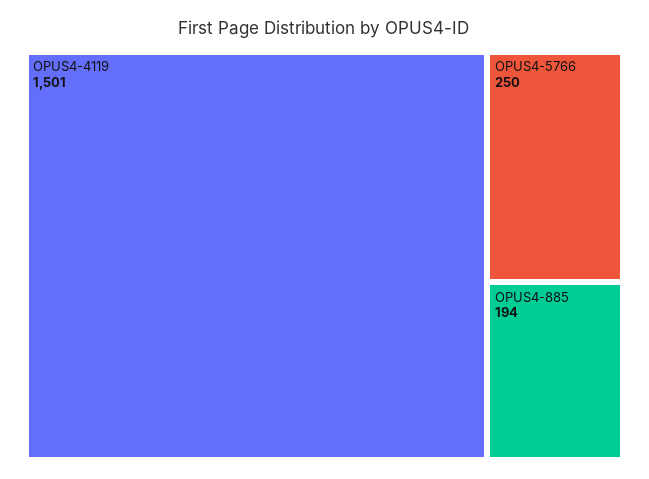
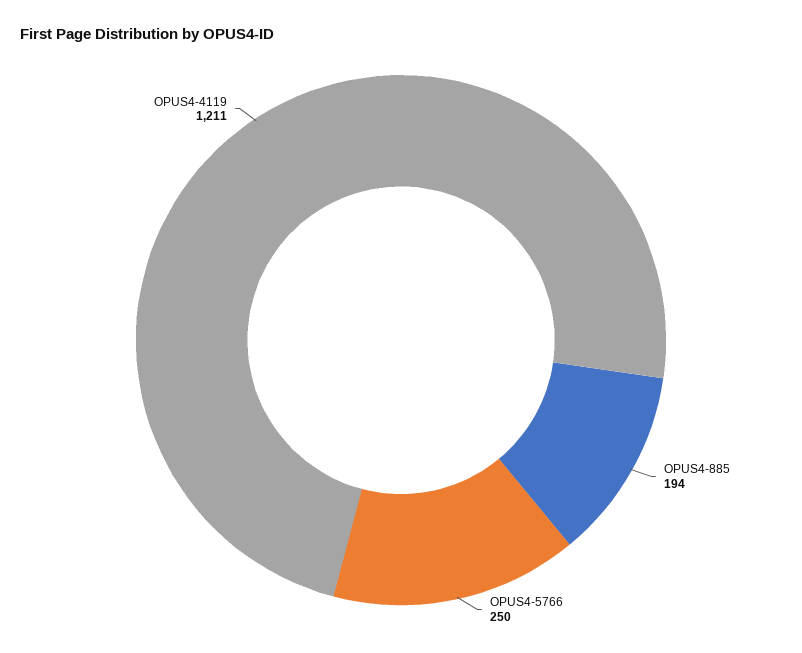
  {
-   "OPUS4-4119": 1501,
+   "OPUS4-4119": 1211,
    "OPUS4-5766": 250,
    "OPUS4-885": 194
  }

